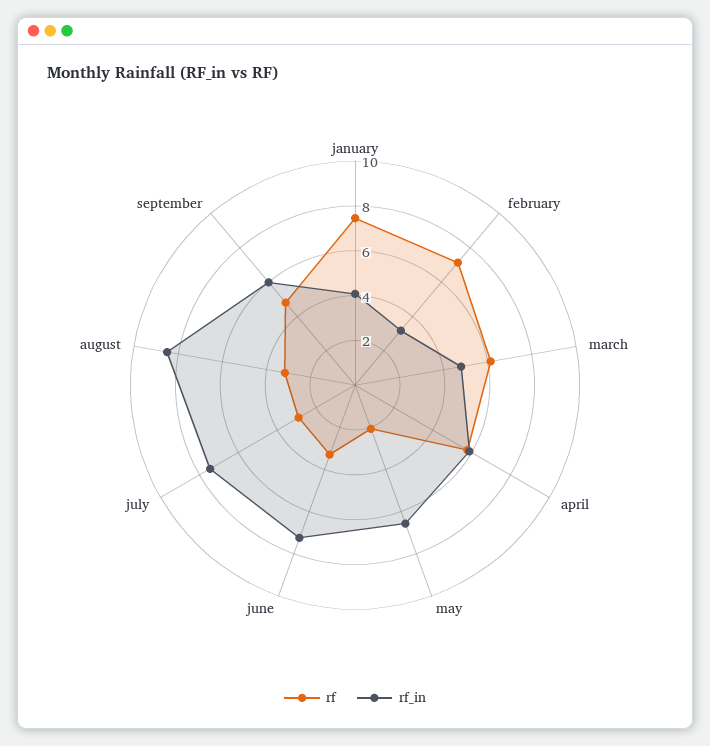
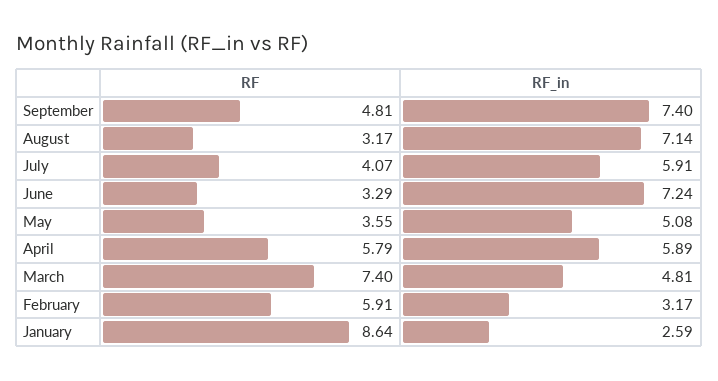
  {
    "rf": {
-     "january": 7.5,
+     "january": 8.64,
-     "february": 7,
+     "february": 5.91,
-     "march": 6,
+     "march": 7.4,
      "april": 5.79,
-     "may": 2,
+     "may": 3.55,
      "june": 3.29,
-     "july": 3,
+     "july": 4.07,
      "august": 3.17,
      "september": 4.81
    },
    "rf_in": {
-     "january": 4,
+     "january": 2.59,
      "february": 3.17,
      "march": 4.81,
      "april": 5.89,
-     "may": 6.5,
+     "may": 5.08,
      "june": 7.24,
-     "july": 7.5,
+     "july": 5.91,
-     "august": 8.5,
+     "august": 7.14,
-     "september": 6
+     "september": 7.4
    }
  }

